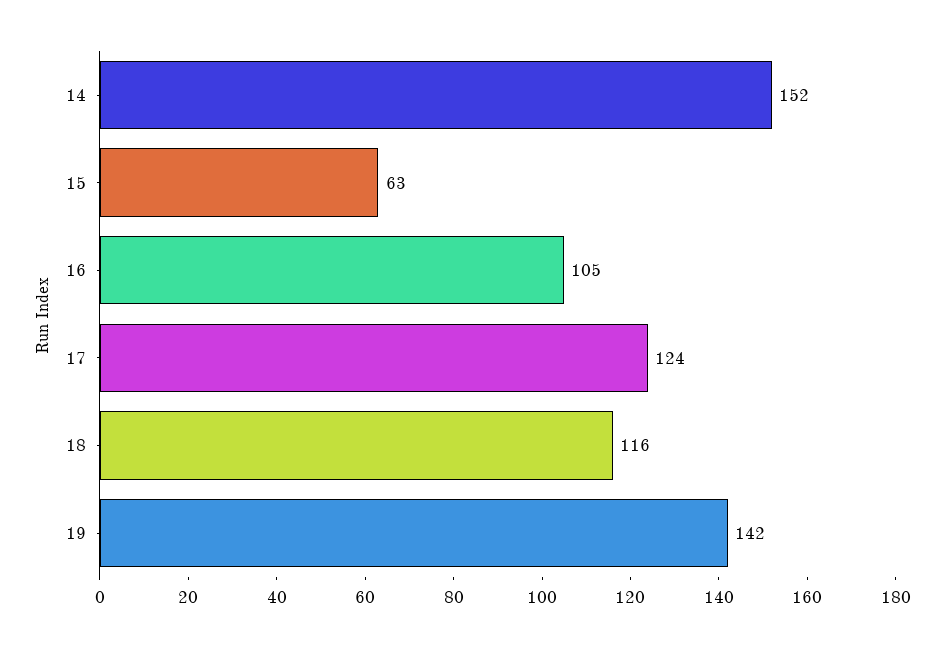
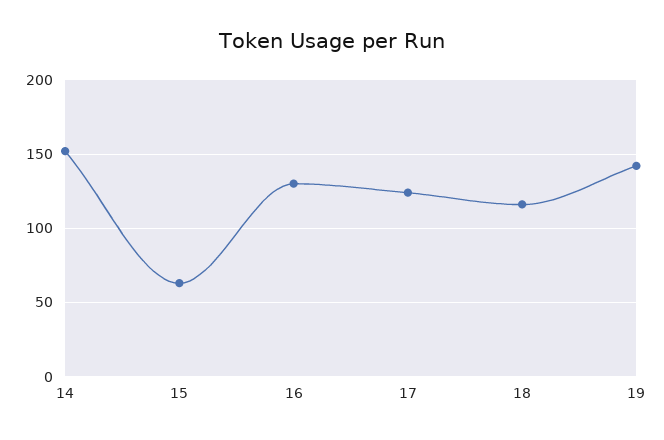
  {
    "14": 152,
    "15": 63,
-   "16": 105,
+   "16": 130,
    "17": 124,
    "18": 116,
    "19": 142
  }

